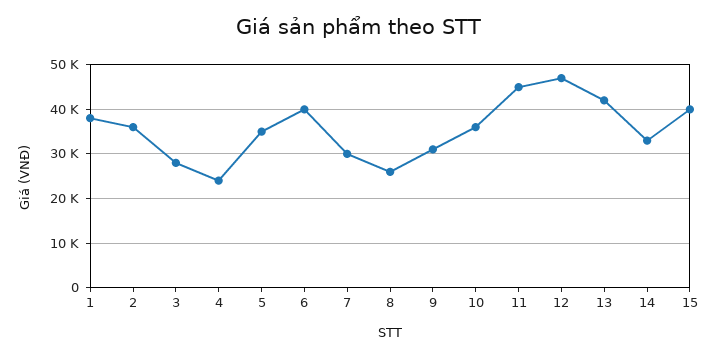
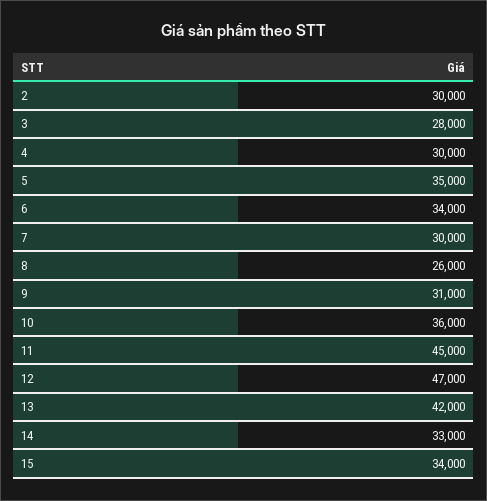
  {
-   "1": 38000,
-   "2": 36000,
+   "2": 30000,
    "3": 28000,
-   "4": 24000,
+   "4": 30000,
    "5": 35000,
-   "6": 40000,
+   "6": 34000,
    "7": 30000,
    "8": 26000,
    "9": 31000,
    "10": 36000,
    "11": 45000,
    "12": 47000,
    "13": 42000,
    "14": 33000,
-   "15": 40000
+   "15": 34000
  }

